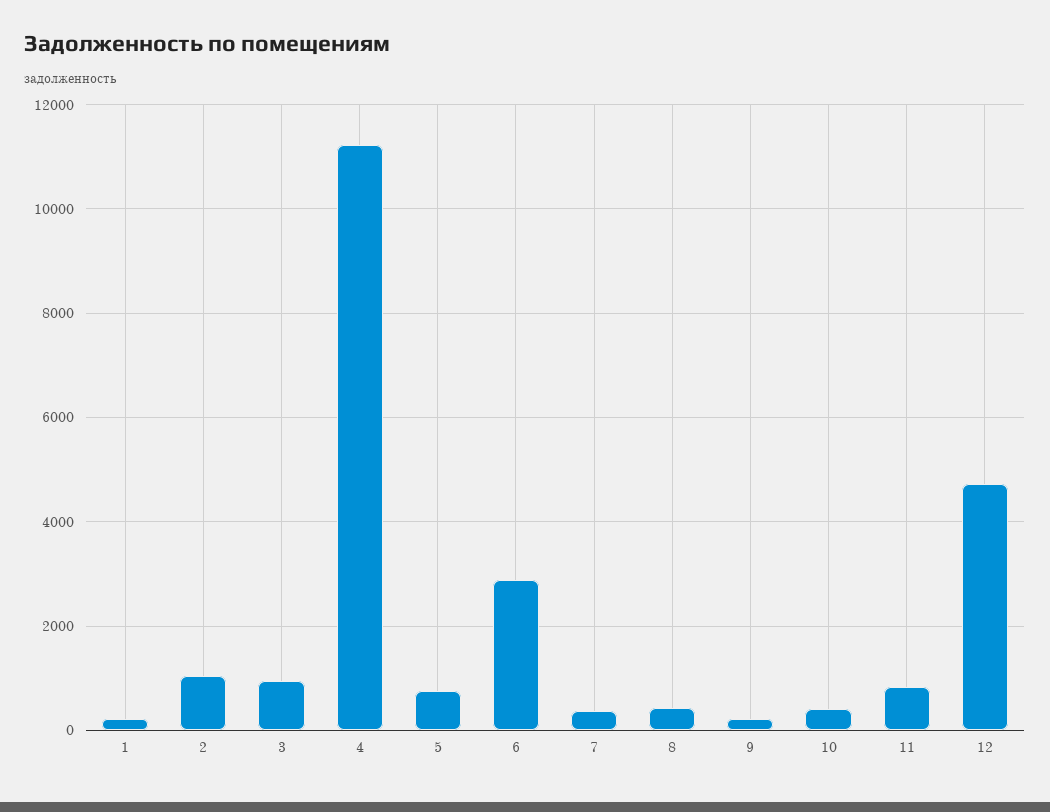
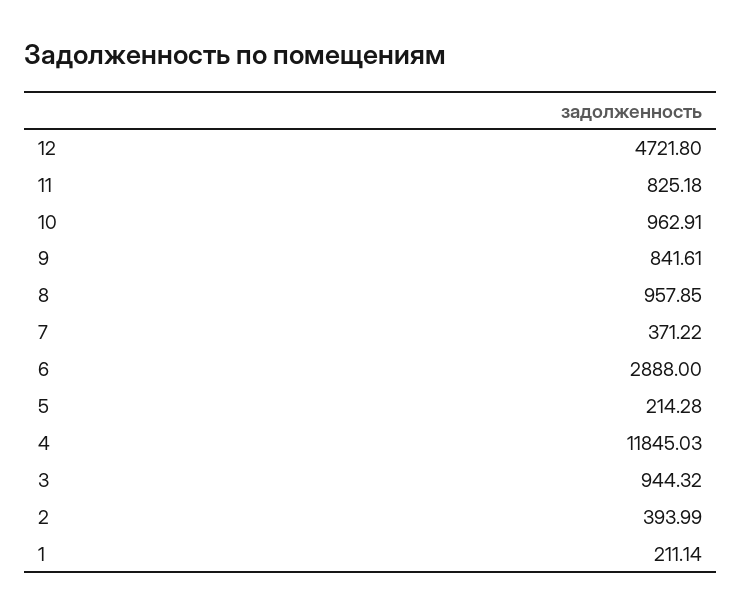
  {
    "1": 211.14,
-   "2": 1000,
+   "2": 393.99,
    "3": 944.32,
-   "4": 11200,
+   "4": 11845.03,
-   "5": 800,
+   "5": 214.28,
    "6": 2888,
    "7": 371.22,
-   "8": 400,
+   "8": 957.85,
-   "9": 200,
+   "9": 841.61,
-   "10": 400,
+   "10": 962.91,
    "11": 825.18,
    "12": 4721.8
  }

